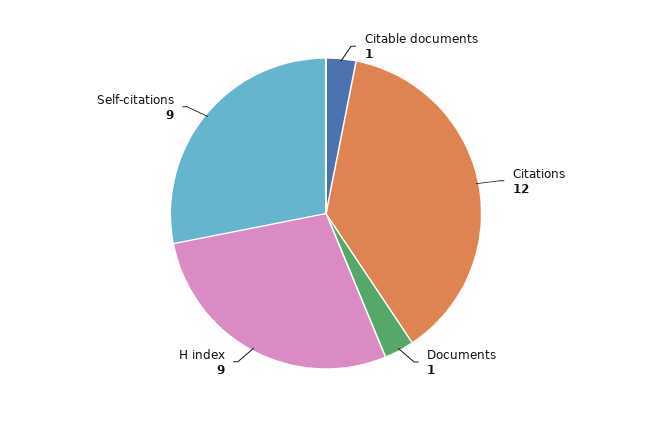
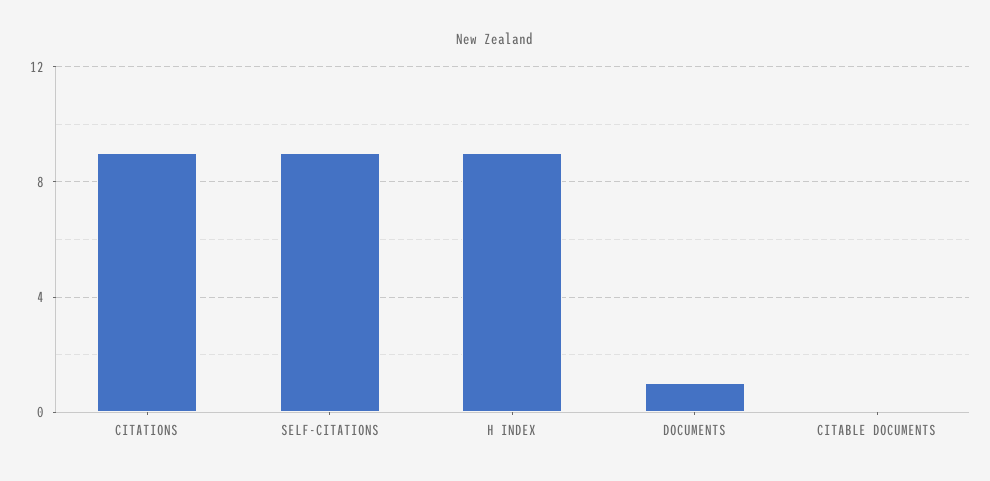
  {
-   "Citable documents": 1,
+   "Citable documents": 0,
-   "Citations": 12,
+   "Citations": 9,
    "Documents": 1,
    "H index": 9,
    "Self-citations": 9
  }

